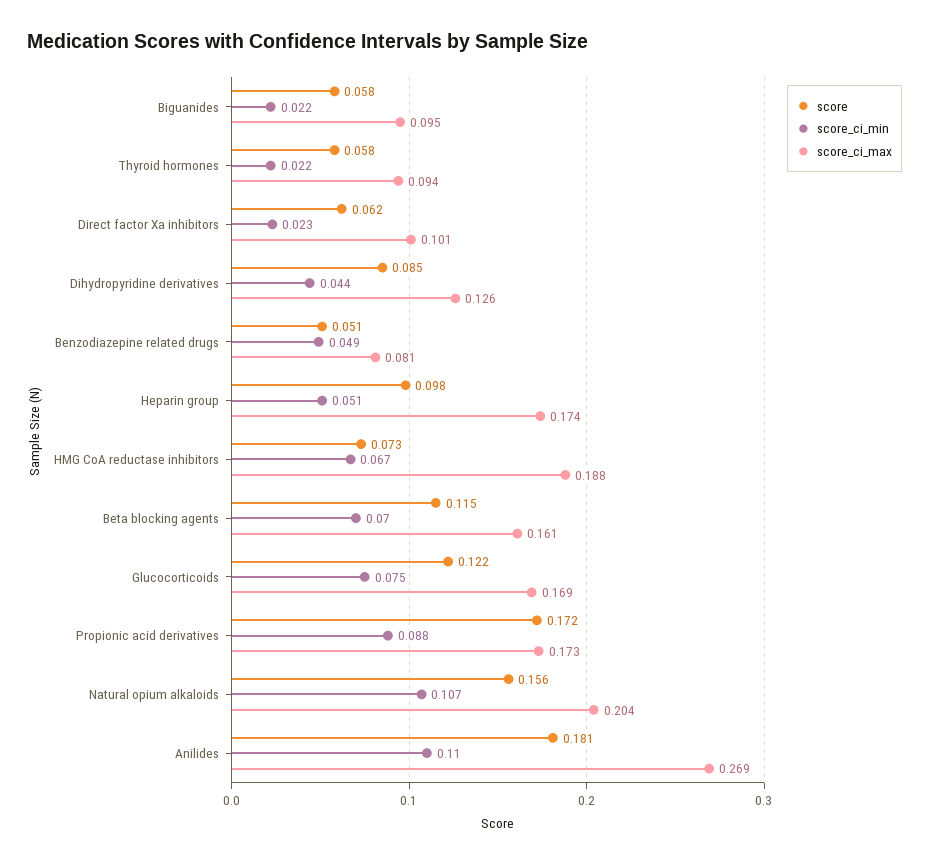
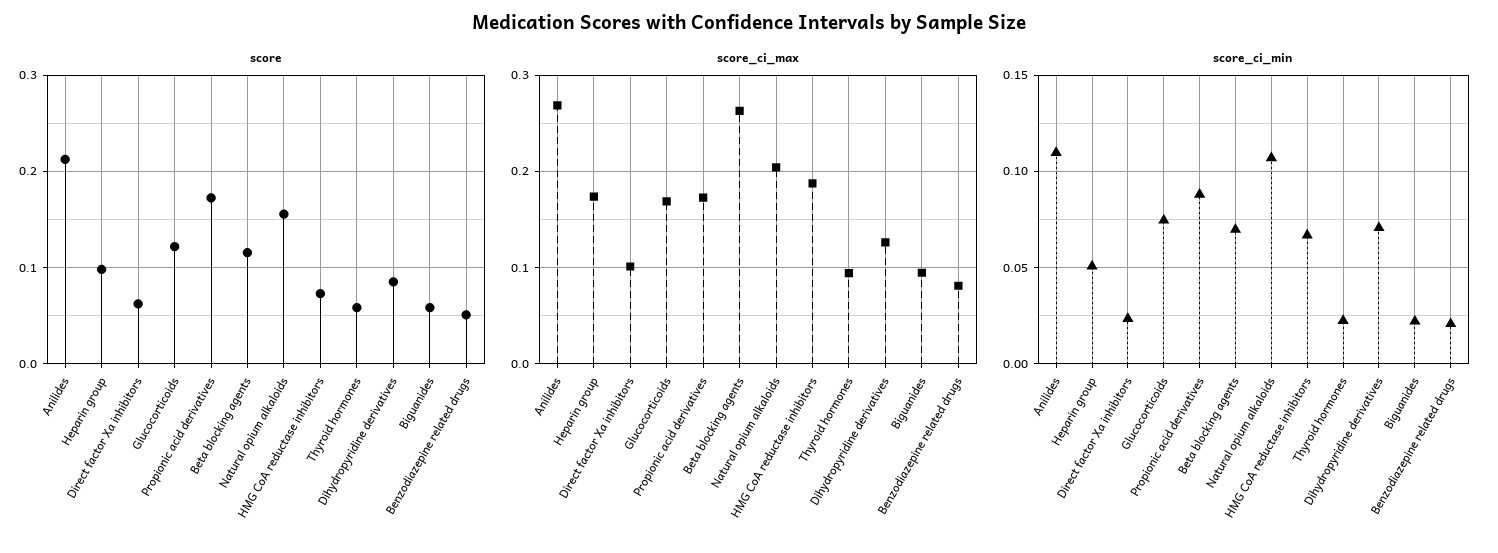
  {
    "score": {
      "Biguanides": 0.058,
      "Thyroid hormones": 0.058,
      "Direct factor Xa inhibitors": 0.062,
      "Dihydropyridine derivatives": 0.085,
      "Benzodiazepine related drugs": 0.051,
      "Heparin group": 0.098,
      "HMG CoA reductase inhibitors": 0.073,
      "Beta blocking agents": 0.115,
      "Glucocorticoids": 0.122,
      "Propionic acid derivatives": 0.172,
      "Natural opium alkaloids": 0.156,
-     "Anilides": 0.181
+     "Anilides": 0.21
    },
    "score_ci_min": {
      "Biguanides": 0.022,
      "Thyroid hormones": 0.022,
      "Direct factor Xa inhibitors": 0.023,
-     "Dihydropyridine derivatives": 0.044,
+     "Dihydropyridine derivatives": 0.07,
-     "Benzodiazepine related drugs": 0.049,
+     "Benzodiazepine related drugs": 0.02,
      "Heparin group": 0.051,
      "HMG CoA reductase inhibitors": 0.067,
      "Beta blocking agents": 0.07,
      "Glucocorticoids": 0.075,
      "Propionic acid derivatives": 0.088,
      "Natural opium alkaloids": 0.107,
      "Anilides": 0.11
    },
    "score_ci_max": {
      "Biguanides": 0.095,
      "Thyroid hormones": 0.094,
      "Direct factor Xa inhibitors": 0.101,
      "Dihydropyridine derivatives": 0.126,
      "Benzodiazepine related drugs": 0.081,
      "Heparin group": 0.174,
      "HMG CoA reductase inhibitors": 0.188,
-     "Beta blocking agents": 0.161,
+     "Beta blocking agents": 0.26,
      "Glucocorticoids": 0.169,
      "Propionic acid derivatives": 0.173,
      "Natural opium alkaloids": 0.204,
      "Anilides": 0.269
    }
  }

